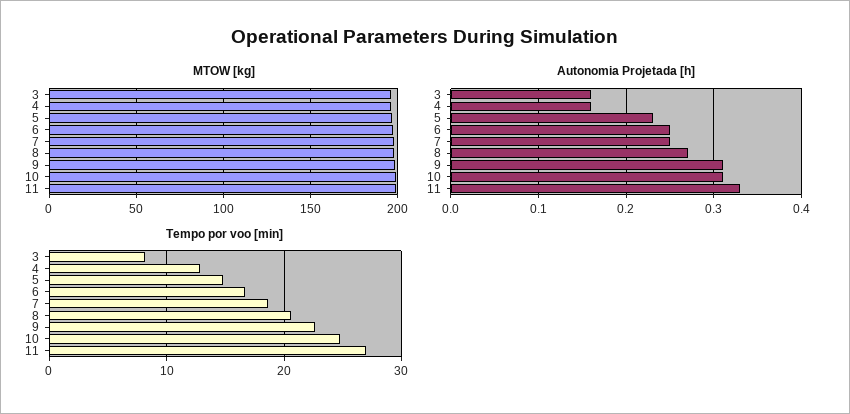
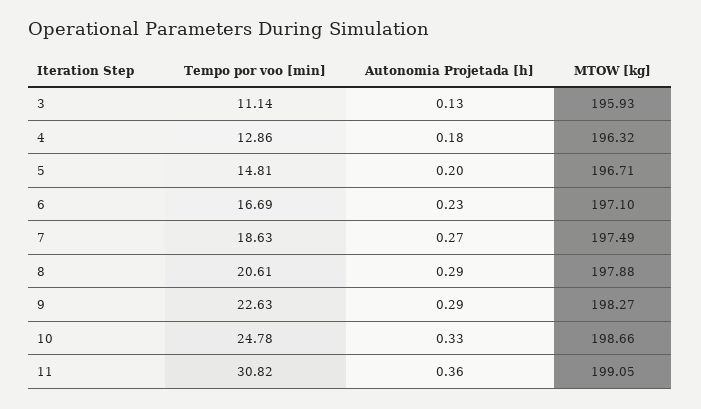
  {
    "MTOW [kg]": {
      "3": 195.93,
      "4": 196.32,
      "5": 196.71,
      "6": 197.1,
      "7": 197.49,
      "8": 197.88,
      "9": 198.27,
      "10": 198.66,
      "11": 199.05
    },
    "Autonomia Projetada [h]": {
-     "3": 0.16,
+     "3": 0.13,
-     "4": 0.16,
+     "4": 0.18,
-     "5": 0.23,
+     "5": 0.2,
-     "6": 0.25,
+     "6": 0.23,
-     "7": 0.25,
+     "7": 0.27,
-     "8": 0.27,
+     "8": 0.29,
-     "9": 0.31,
+     "9": 0.29,
-     "10": 0.31,
+     "10": 0.33,
-     "11": 0.33
+     "11": 0.36
    },
    "Tempo por voo [min]": {
-     "3": 8,
+     "3": 11.14,
      "4": 12.86,
      "5": 14.81,
      "6": 16.69,
      "7": 18.63,
      "8": 20.61,
      "9": 22.63,
      "10": 24.78,
-     "11": 27
+     "11": 30.82
    }
  }

